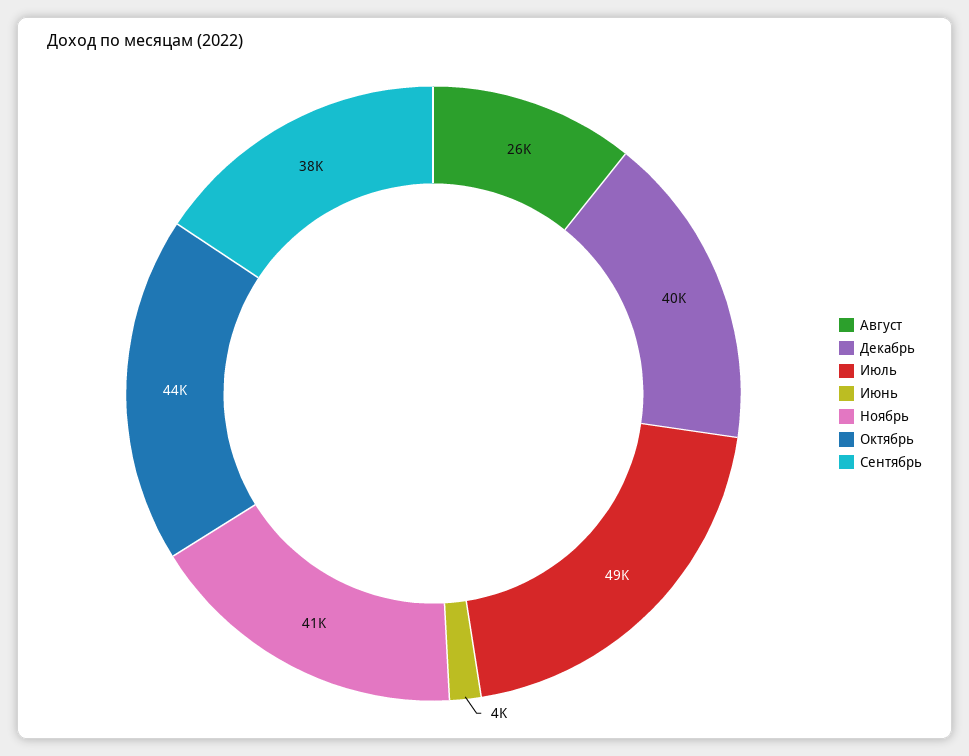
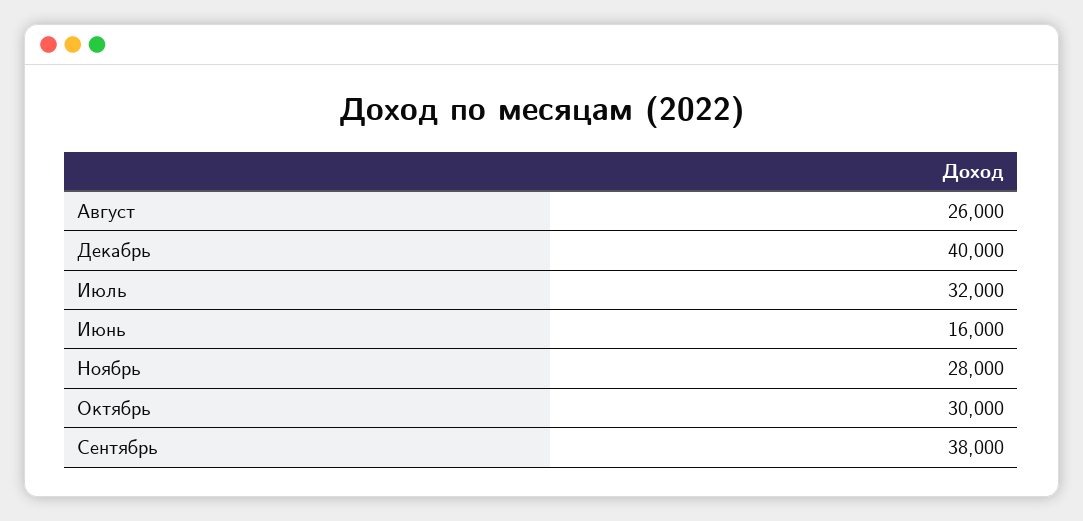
  {
    "Август": 26000,
    "Декабрь": 40000,
-   "Июль": 49000,
+   "Июль": 32000,
-   "Июнь": 4000,
+   "Июнь": 16000,
-   "Ноябрь": 41000,
+   "Ноябрь": 28000,
-   "Октябрь": 44000,
+   "Октябрь": 30000,
    "Сентябрь": 38000
  }

